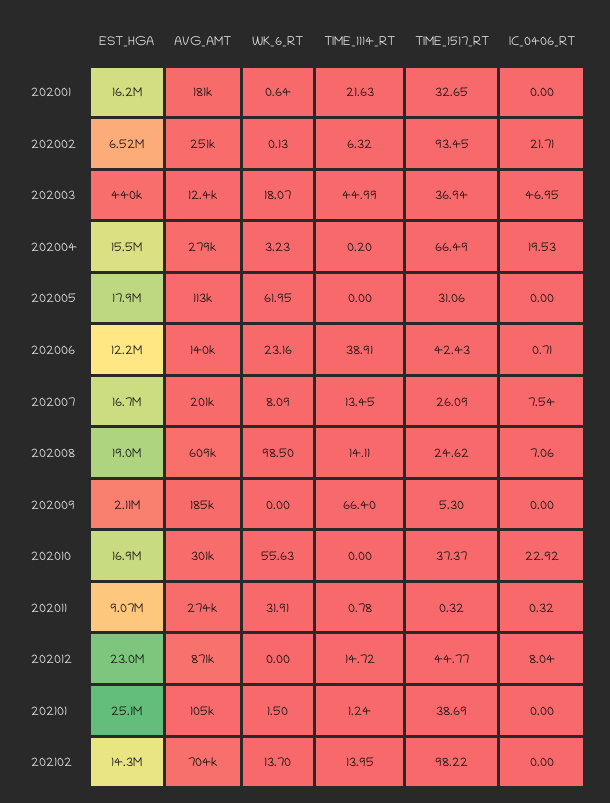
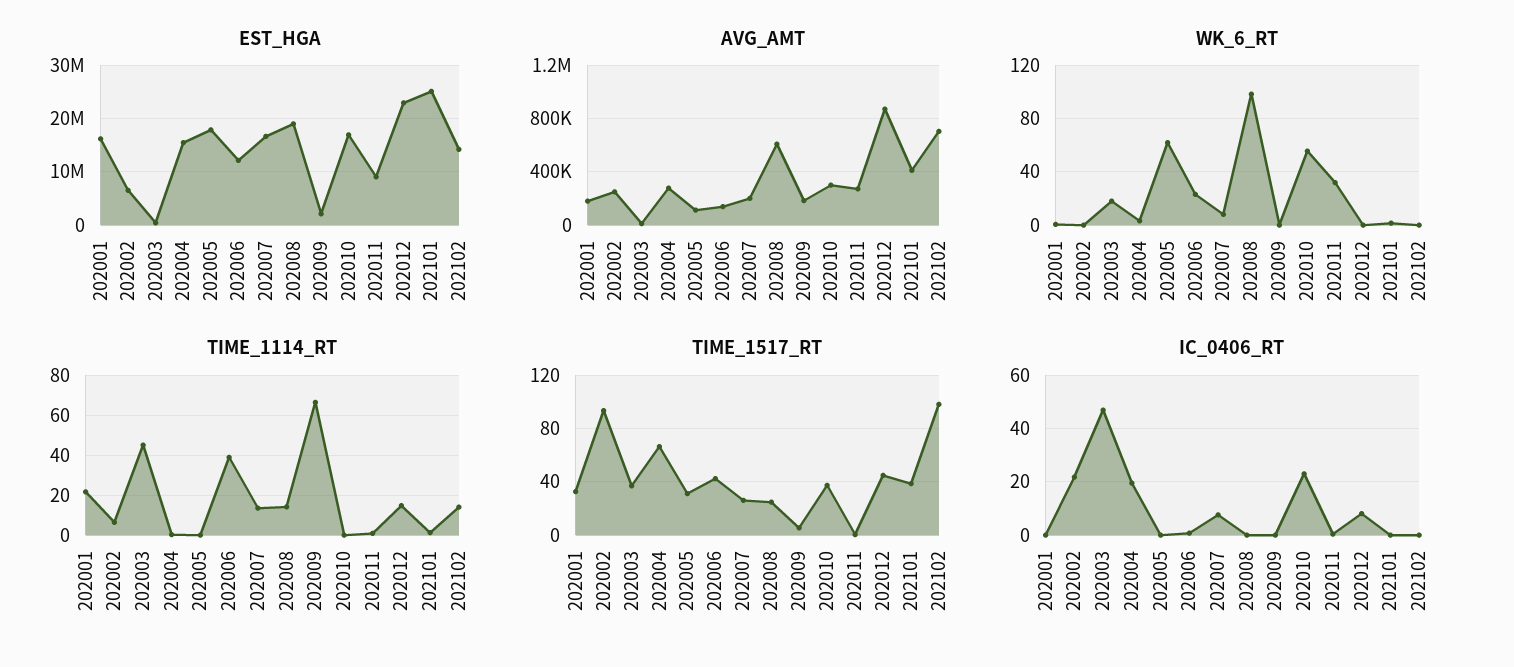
  {
    "EST_HGA": {
      "202001": 16200000,
      "202002": 6520000,
      "202003": 440000,
      "202004": 15500000,
      "202005": 17900000,
      "202006": 12200000,
      "202007": 16700000,
      "202008": 19000000,
      "202009": 2110000,
      "202010": 16900000,
      "202011": 9070000,
      "202012": 23000000,
      "202101": 25100000,
      "202102": 14300000
    },
    "AVG_AMT": {
      "202001": 181000,
      "202002": 251000,
      "202003": 12400,
      "202004": 279000,
      "202005": 113000,
      "202006": 140000,
      "202007": 201000,
      "202008": 609000,
      "202009": 185000,
      "202010": 301000,
      "202011": 274000,
      "202012": 871000,
-     "202101": 105000,
+     "202101": 400000,
      "202102": 704000
    },
    "WK_6_RT": {
      "202001": 0.64,
      "202002": 0.13,
      "202003": 18.07,
      "202004": 3.23,
      "202005": 61.95,
      "202006": 23.16,
      "202007": 8.09,
      "202008": 98.5,
      "202009": 0,
      "202010": 55.63,
      "202011": 31.91,
      "202012": 0,
      "202101": 1.5,
-     "202102": 13.7
+     "202102": 0
    },
    "TIME_1114_RT": {
      "202001": 21.63,
      "202002": 6.32,
      "202003": 44.99,
      "202004": 0.2,
      "202005": 0,
      "202006": 38.91,
      "202007": 13.45,
      "202008": 14.11,
      "202009": 66.4,
      "202010": 0,
      "202011": 0.78,
      "202012": 14.72,
      "202101": 1.24,
      "202102": 13.95
    },
    "TIME_1517_RT": {
      "202001": 32.65,
      "202002": 93.45,
      "202003": 36.94,
      "202004": 66.49,
      "202005": 31.06,
      "202006": 42.43,
      "202007": 26.09,
      "202008": 24.62,
      "202009": 5.3,
      "202010": 37.37,
      "202011": 0.32,
      "202012": 44.77,
      "202101": 38.69,
      "202102": 98.22
    },
    "IC_0406_RT": {
      "202001": 0,
      "202002": 21.71,
      "202003": 46.95,
      "202004": 19.53,
      "202005": 0,
      "202006": 0.71,
      "202007": 7.54,
-     "202008": 7.06,
+     "202008": 0,
      "202009": 0,
      "202010": 22.92,
      "202011": 0.32,
      "202012": 8.04,
      "202101": 0,
      "202102": 0
    }
  }

